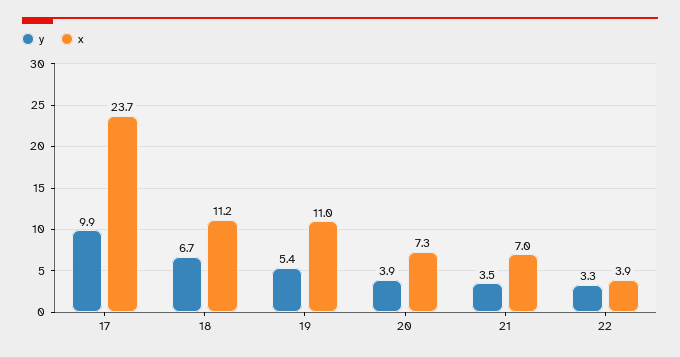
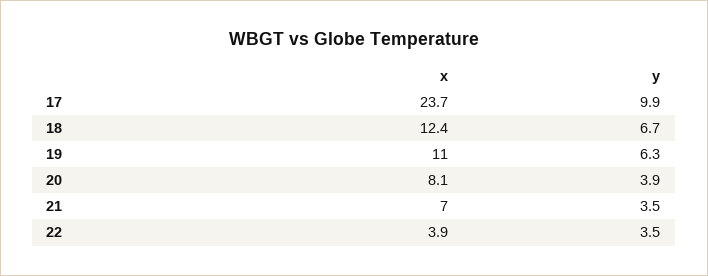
  {
    "y": {
      "17": 9.9,
      "18": 6.7,
-     "19": 5.4,
+     "19": 6.3,
      "20": 3.9,
      "21": 3.5,
-     "22": 3.3
+     "22": 3.5
    },
    "x": {
      "17": 23.7,
-     "18": 11.2,
+     "18": 12.4,
      "19": 11,
-     "20": 7.3,
+     "20": 8.1,
      "21": 7,
      "22": 3.9
    }
  }

